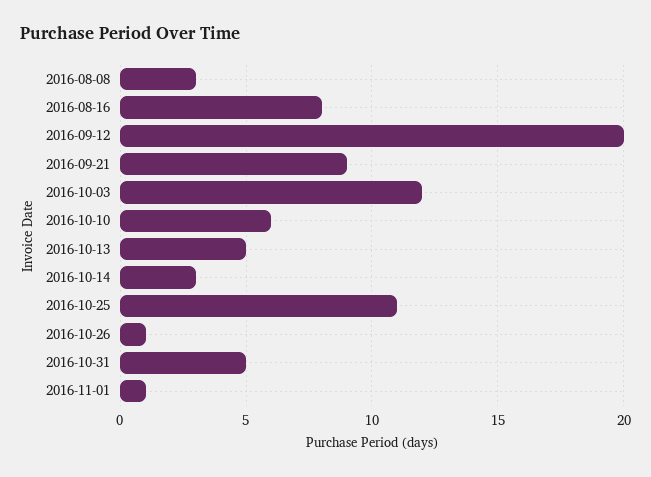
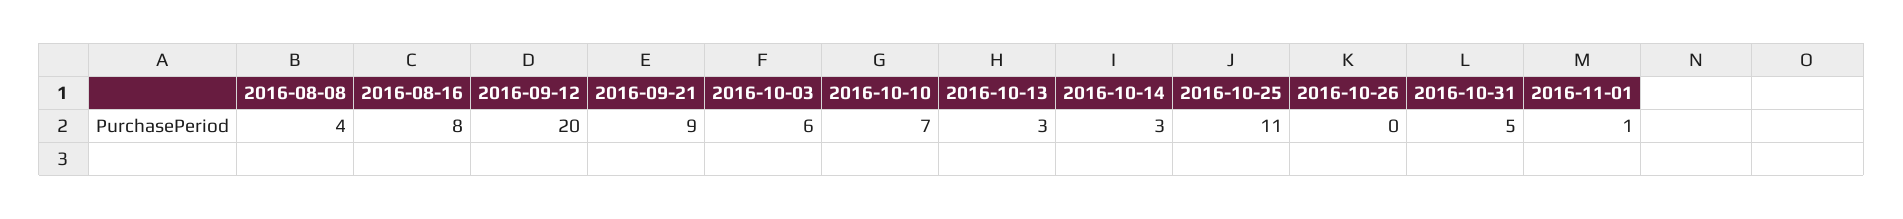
  {
-   "2016-08-08": 3,
+   "2016-08-08": 4,
    "2016-08-16": 8,
    "2016-09-12": 20,
    "2016-09-21": 9,
-   "2016-10-03": 12,
+   "2016-10-03": 6,
-   "2016-10-10": 6,
+   "2016-10-10": 7,
-   "2016-10-13": 5,
+   "2016-10-13": 3,
    "2016-10-14": 3,
    "2016-10-25": 11,
-   "2016-10-26": 1,
+   "2016-10-26": 0,
    "2016-10-31": 5,
    "2016-11-01": 1
  }

